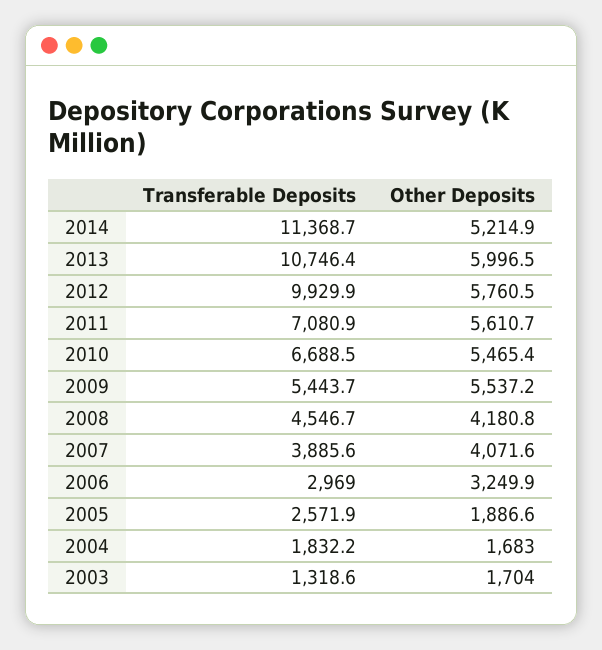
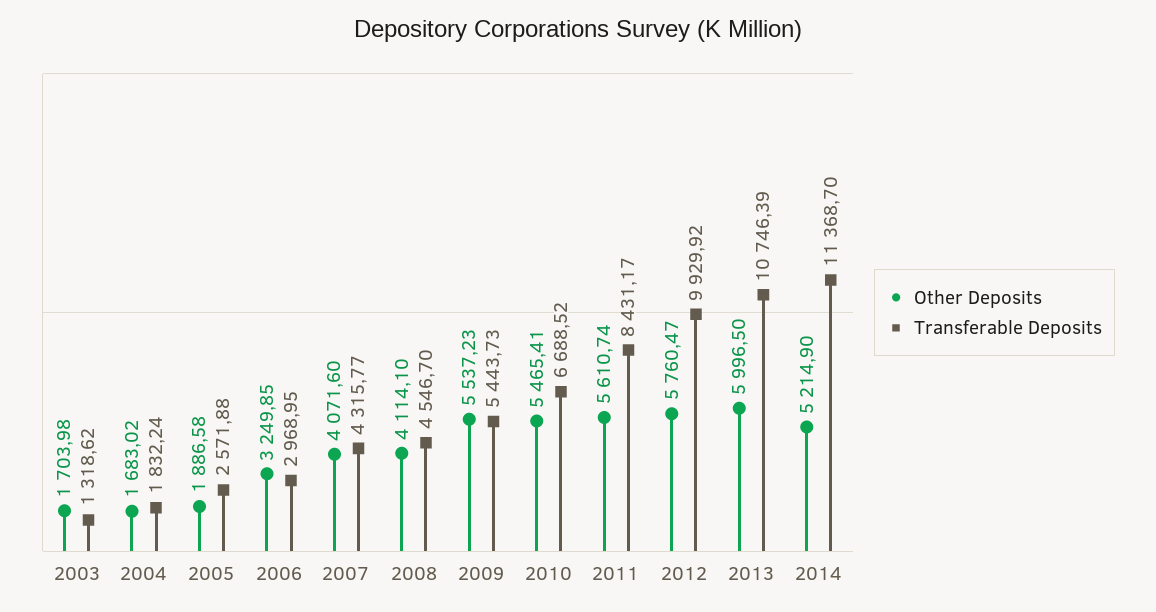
  {
    "Transferable Deposits": {
      "2014": 11368.7,
      "2013": 10746.39,
      "2012": 9929.92,
-     "2011": 7080.9,
+     "2011": 8431.17,
      "2010": 6688.52,
      "2009": 5443.73,
      "2008": 4546.7,
-     "2007": 3885.6,
+     "2007": 4315.77,
      "2006": 2968.95,
      "2005": 2571.88,
      "2004": 1832.24,
      "2003": 1318.62
    },
    "Other Deposits": {
      "2014": 5214.9,
      "2013": 5996.5,
      "2012": 5760.47,
      "2011": 5610.74,
      "2010": 5465.41,
      "2009": 5537.23,
-     "2008": 4180.8,
+     "2008": 4114.1,
      "2007": 4071.6,
      "2006": 3249.85,
      "2005": 1886.58,
      "2004": 1683.02,
      "2003": 1703.98
    }
  }

